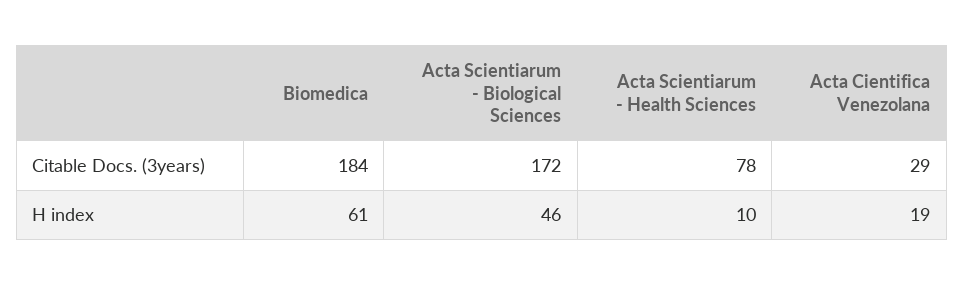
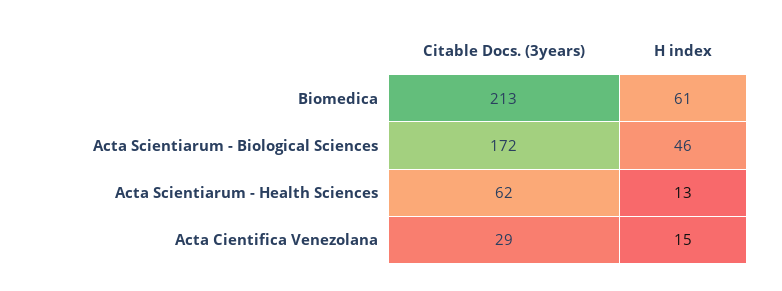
  {
    "Biomedica": {
-     "Citable Docs. (3years)": 184,
+     "Citable Docs. (3years)": 213,
      "H index": 61
    },
    "Acta Scientiarum - Biological Sciences": {
      "Citable Docs. (3years)": 172,
      "H index": 46
    },
    "Acta Scientiarum - Health Sciences": {
-     "Citable Docs. (3years)": 78,
+     "Citable Docs. (3years)": 62,
-     "H index": 10
+     "H index": 13
    },
    "Acta Cientifica Venezolana": {
      "Citable Docs. (3years)": 29,
-     "H index": 19
+     "H index": 15
    }
  }

